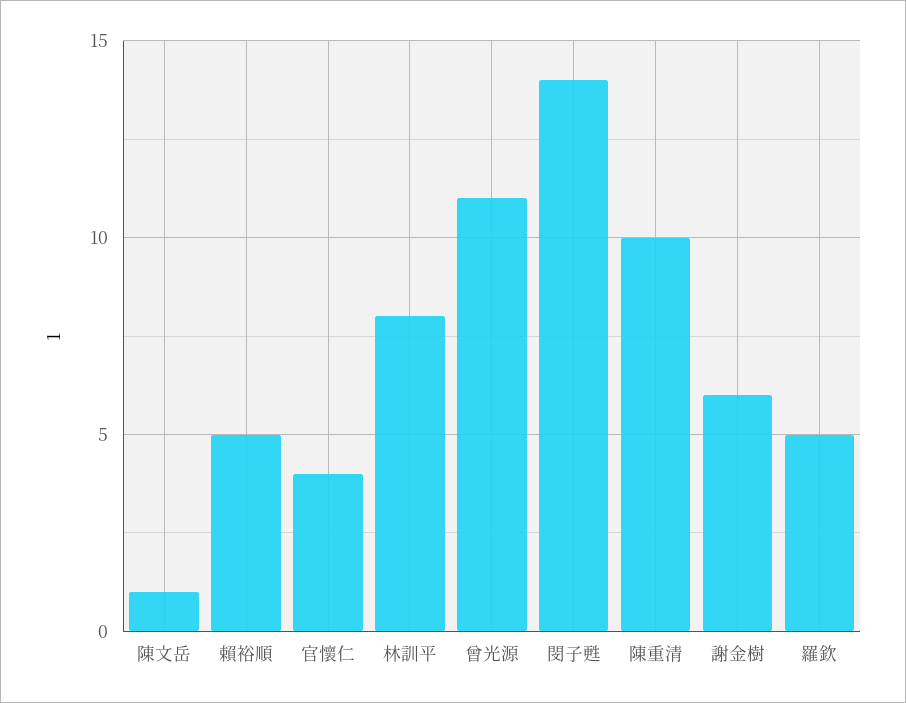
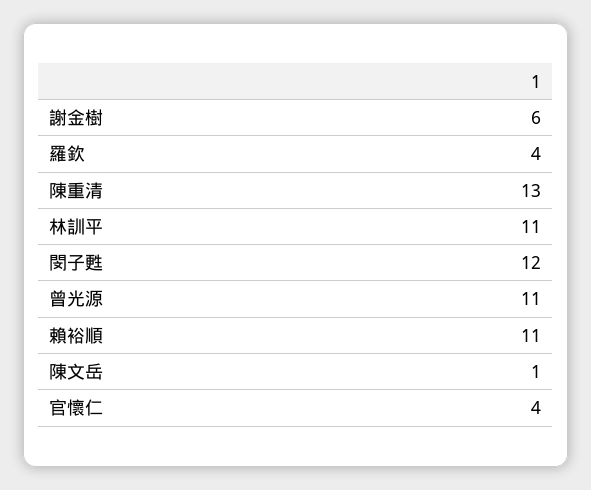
  {
    "陳文岳": 1,
-   "賴裕順": 5,
+   "賴裕順": 11,
    "官懷仁": 4,
-   "林訓平": 8,
+   "林訓平": 11,
    "曾光源": 11,
-   "閔子甦": 14,
+   "閔子甦": 12,
-   "陳重清": 10,
+   "陳重清": 13,
    "謝金樹": 6,
-   "羅欽": 5
+   "羅欽": 4
  }

